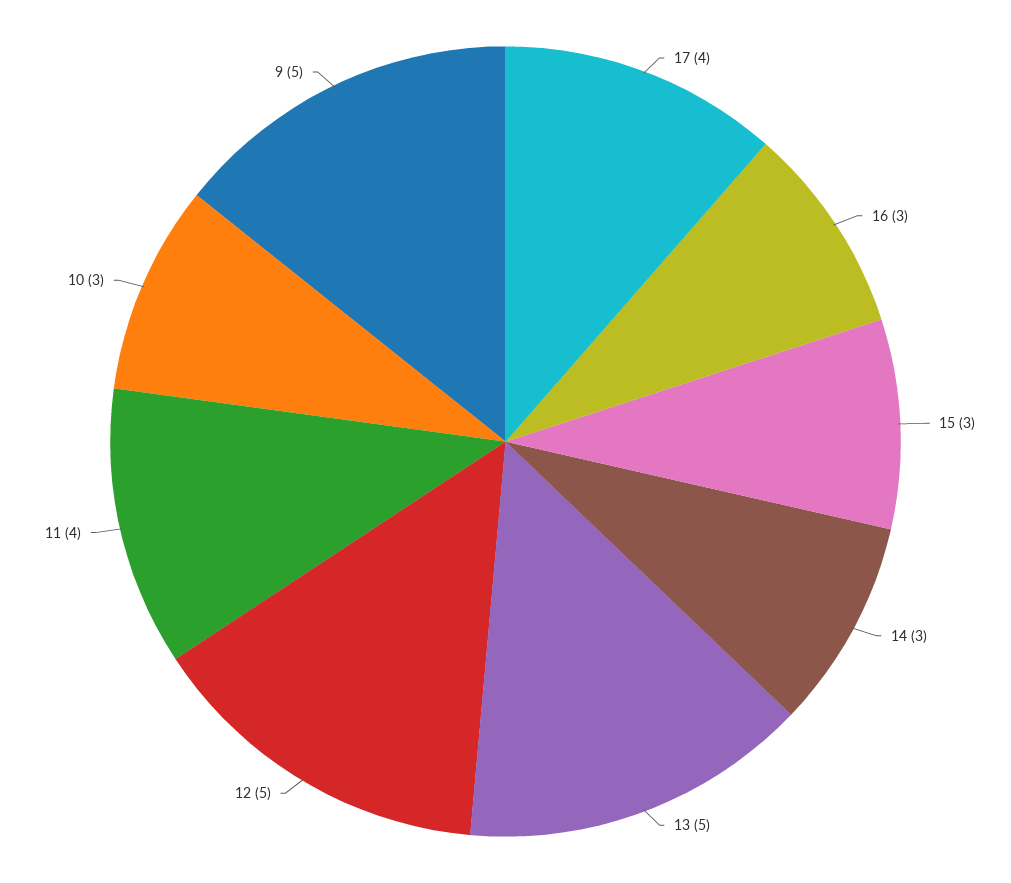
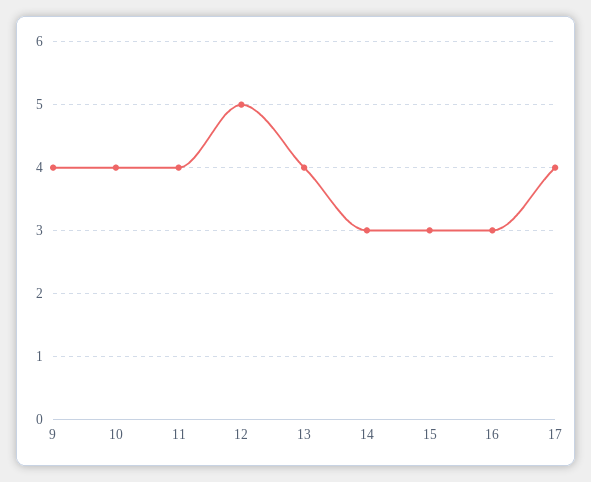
  {
    "17": 4,
    "16": 3,
    "15": 3,
    "14": 3,
-   "13": 5,
+   "13": 4,
    "12": 5,
    "11": 4,
-   "10": 3,
+   "10": 4,
-   "9": 5
+   "9": 4
  }

